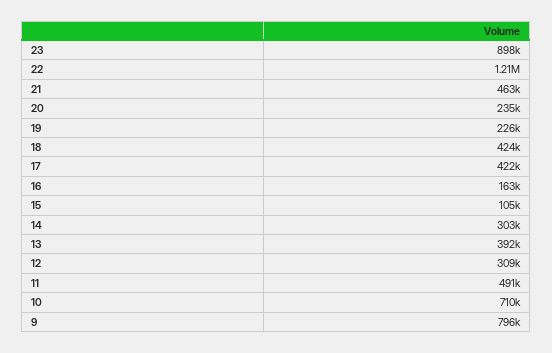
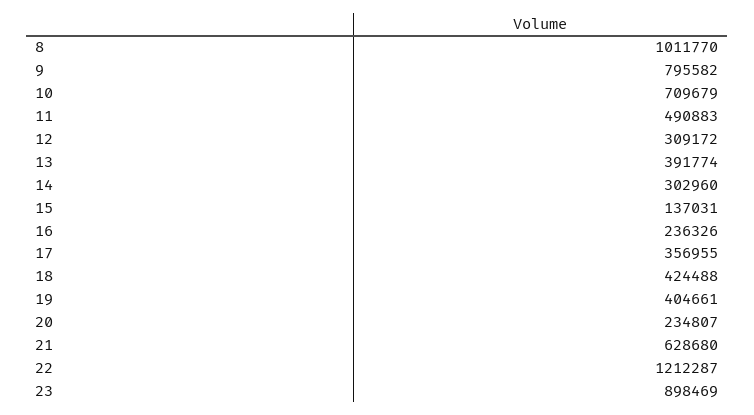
  {
    "23": 898469,
    "22": 1212287,
-   "21": 463000,
+   "21": 628680,
    "20": 234807,
-   "19": 226000,
+   "19": 404661,
    "18": 424488,
-   "17": 422000,
+   "17": 356955,
-   "16": 163000,
+   "16": 236326,
-   "15": 105000,
+   "15": 137031,
    "14": 302960,
    "13": 391774,
    "12": 309172,
    "11": 490883,
    "10": 709679,
-   "9": 795582
+   "9": 795582,
+   "8": 1011770
  }

